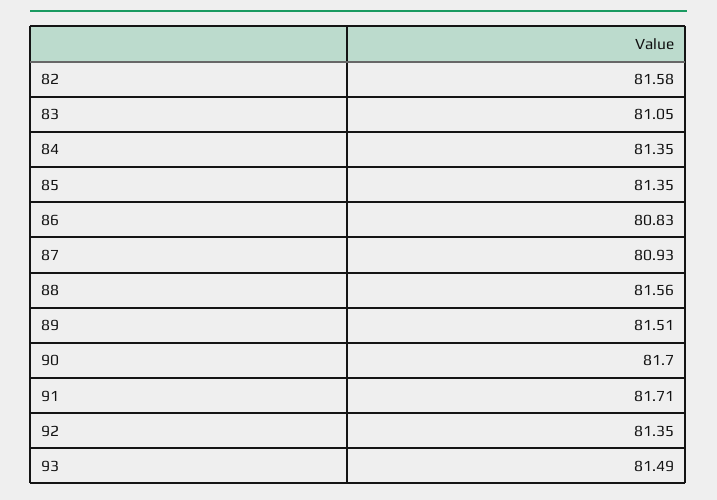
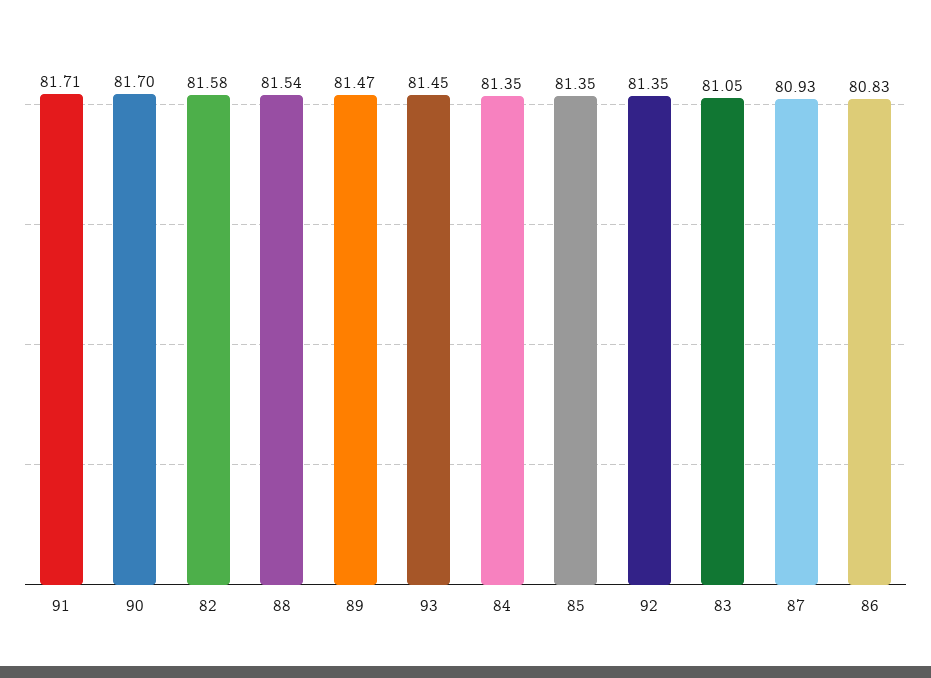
  {
    "82": 81.58,
    "83": 81.05,
    "84": 81.35,
    "85": 81.35,
    "86": 80.83,
    "87": 80.93,
-   "88": 81.56,
+   "88": 81.54,
-   "89": 81.51,
+   "89": 81.47,
    "90": 81.7,
    "91": 81.71,
    "92": 81.35,
-   "93": 81.49
+   "93": 81.45
  }

